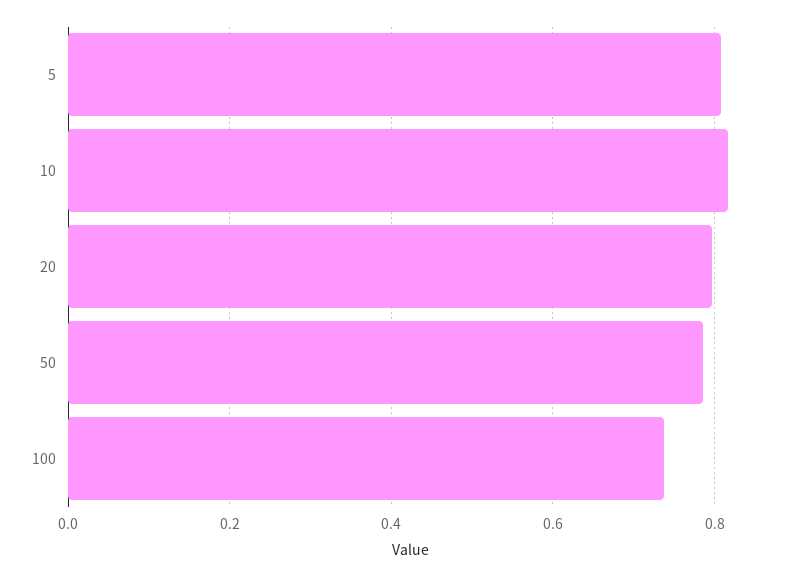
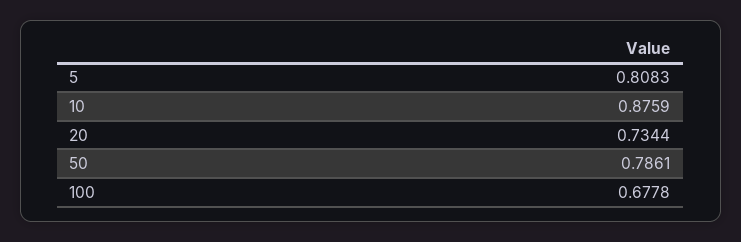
  {
    "5": 0.8083,
-   "10": 0.82,
+   "10": 0.8759,
-   "20": 0.8,
+   "20": 0.7344,
    "50": 0.7861,
-   "100": 0.74
+   "100": 0.6778
  }

